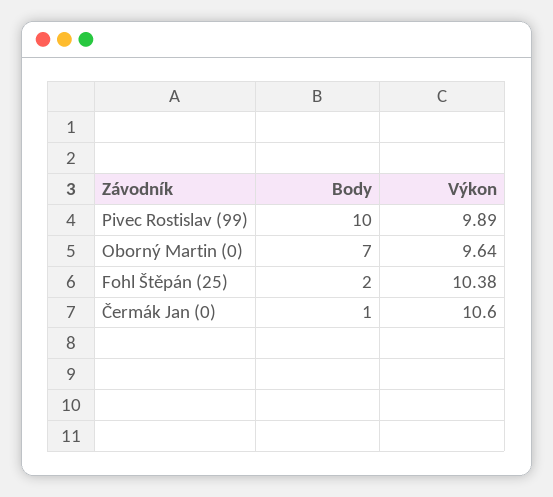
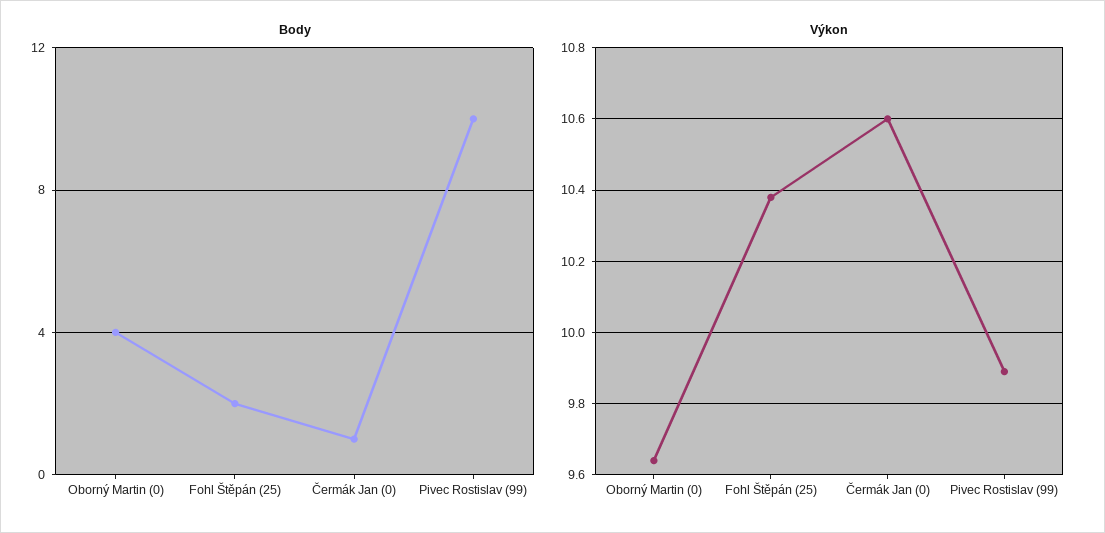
  {
    "Body": {
      "Pivec Rostislav (99)": 10,
-     "Oborný Martin (0)": 7,
+     "Oborný Martin (0)": 4,
      "Fohl Štěpán (25)": 2,
      "Čermák Jan (0)": 1
    },
    "Výkon": {
      "Pivec Rostislav (99)": 9.89,
      "Oborný Martin (0)": 9.64,
      "Fohl Štěpán (25)": 10.38,
      "Čermák Jan (0)": 10.6
    }
  }

